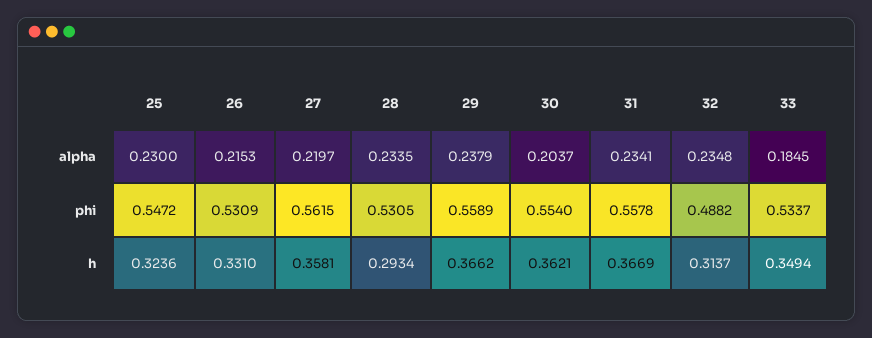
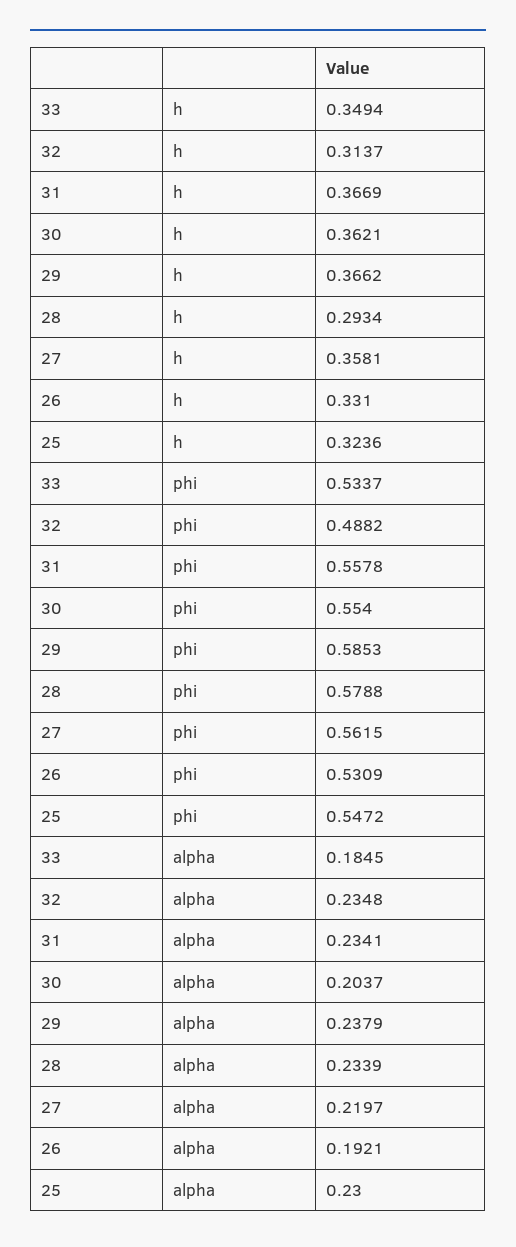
  {
    "25": {
      "alpha": 0.23,
      "phi": 0.5472,
      "h": 0.3236
    },
    "26": {
-     "alpha": 0.2153,
+     "alpha": 0.1921,
      "phi": 0.5309,
      "h": 0.331
    },
    "27": {
      "alpha": 0.2197,
      "phi": 0.5615,
      "h": 0.3581
    },
    "28": {
-     "alpha": 0.2335,
+     "alpha": 0.2339,
-     "phi": 0.5305,
+     "phi": 0.5788,
      "h": 0.2934
    },
    "29": {
      "alpha": 0.2379,
-     "phi": 0.5589,
+     "phi": 0.5853,
      "h": 0.3662
    },
    "30": {
      "alpha": 0.2037,
      "phi": 0.554,
      "h": 0.3621
    },
    "31": {
      "alpha": 0.2341,
      "phi": 0.5578,
      "h": 0.3669
    },
    "32": {
      "alpha": 0.2348,
      "phi": 0.4882,
      "h": 0.3137
    },
    "33": {
      "alpha": 0.1845,
      "phi": 0.5337,
      "h": 0.3494
    }
  }

